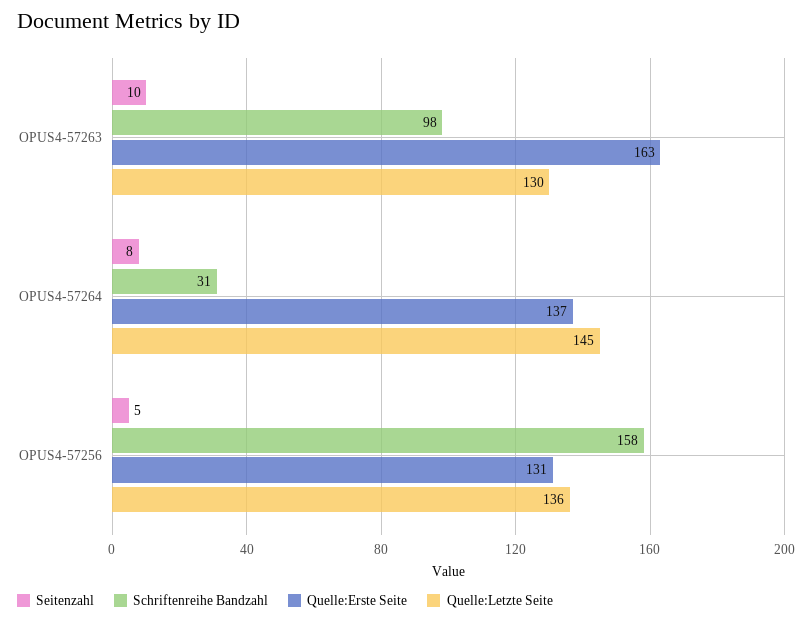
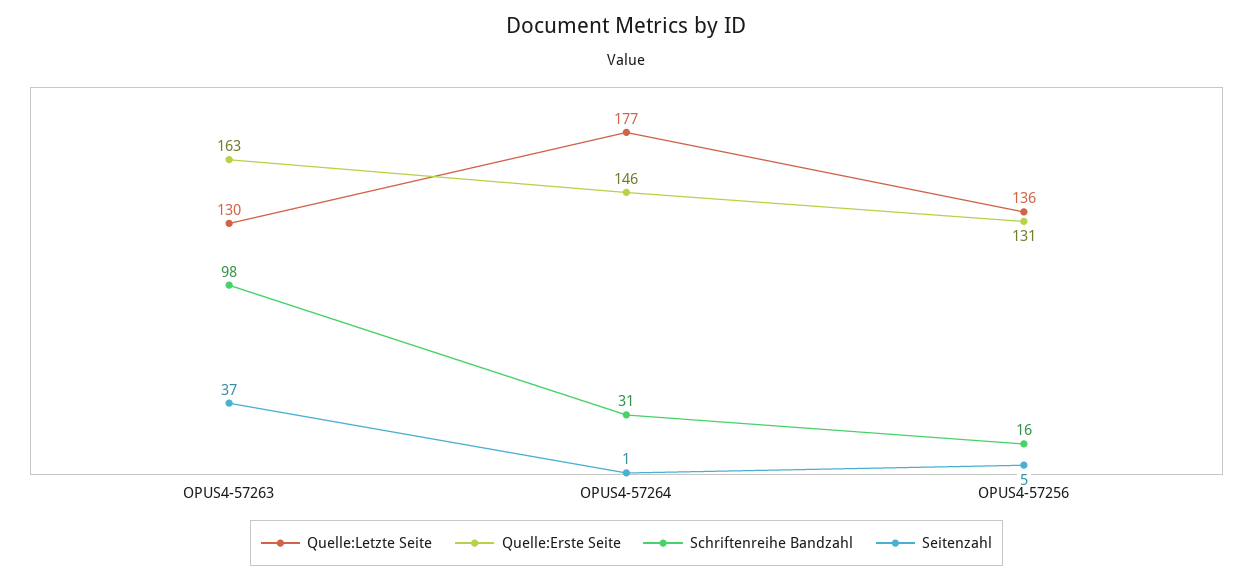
  {
    "Seitenzahl": {
-     "OPUS4-57263": 10,
+     "OPUS4-57263": 37,
-     "OPUS4-57264": 8,
+     "OPUS4-57264": 1,
      "OPUS4-57256": 5
    },
    "Schriftenreihe Bandzahl": {
      "OPUS4-57263": 98,
      "OPUS4-57264": 31,
-     "OPUS4-57256": 158
+     "OPUS4-57256": 16
    },
    "Quelle:Erste Seite": {
      "OPUS4-57263": 163,
-     "OPUS4-57264": 137,
+     "OPUS4-57264": 146,
      "OPUS4-57256": 131
    },
    "Quelle:Letzte Seite": {
      "OPUS4-57263": 130,
-     "OPUS4-57264": 145,
+     "OPUS4-57264": 177,
      "OPUS4-57256": 136
    }
  }

